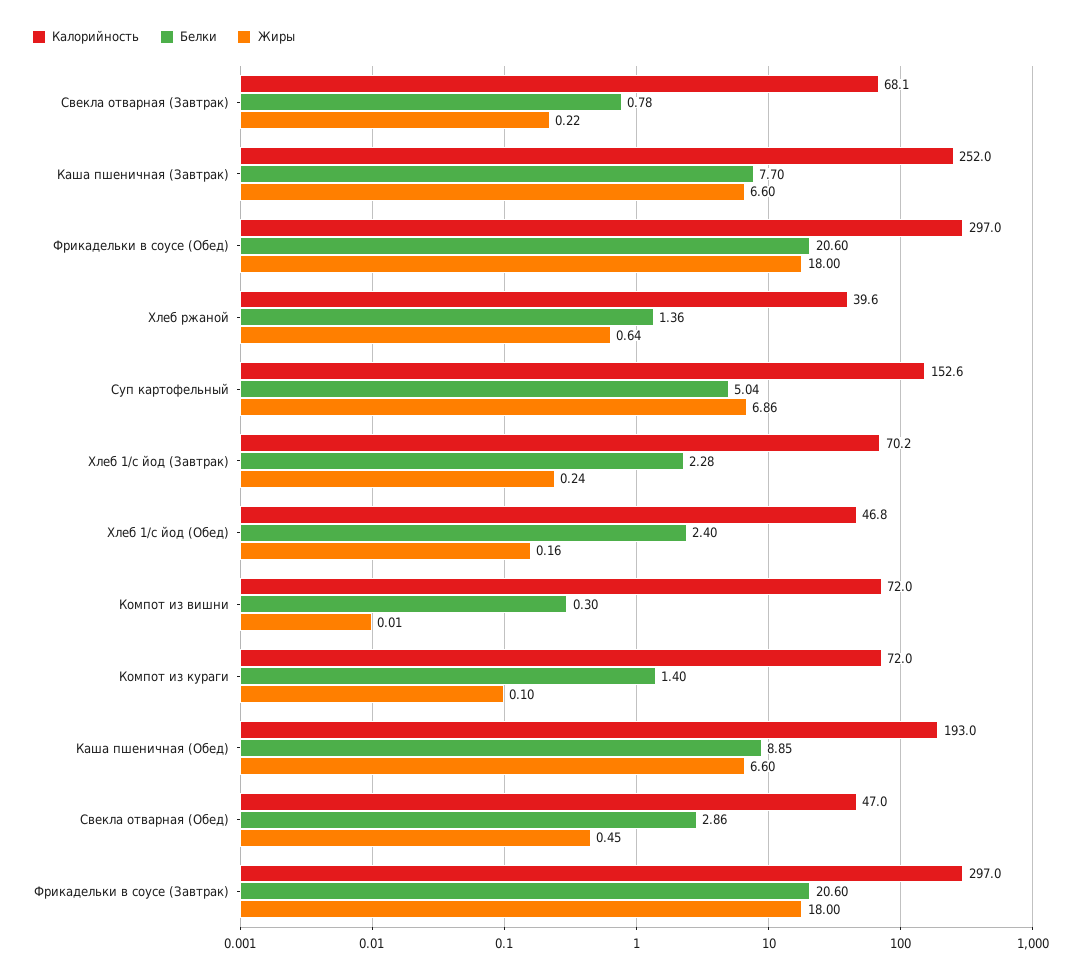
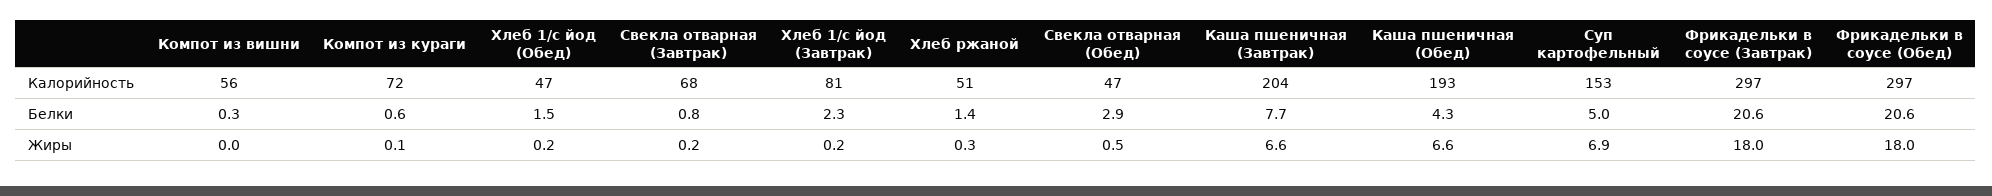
  {
    "Калорийность": {
      "Свекла отварная (Завтрак)": 68.1,
-     "Каша пшеничная (Завтрак)": 252,
+     "Каша пшеничная (Завтрак)": 204,
      "Фрикадельки в соусе (Обед)": 297,
-     "Хлеб ржаной": 39.6,
+     "Хлеб ржаной": 51,
      "Суп картофельный": 152.6,
-     "Хлеб 1/с йод (Завтрак)": 70.2,
+     "Хлеб 1/с йод (Завтрак)": 81,
      "Хлеб 1/с йод (Обед)": 46.8,
-     "Компот из вишни": 72,
+     "Компот из вишни": 56,
      "Компот из кураги": 72,
      "Каша пшеничная (Обед)": 193,
      "Свекла отварная (Обед)": 47,
      "Фрикадельки в соусе (Завтрак)": 297
    },
    "Белки": {
      "Свекла отварная (Завтрак)": 0.78,
      "Каша пшеничная (Завтрак)": 7.7,
      "Фрикадельки в соусе (Обед)": 20.6,
      "Хлеб ржаной": 1.36,
      "Суп картофельный": 5.04,
      "Хлеб 1/с йод (Завтрак)": 2.28,
-     "Хлеб 1/с йод (Обед)": 2.4,
+     "Хлеб 1/с йод (Обед)": 1.5,
      "Компот из вишни": 0.3,
-     "Компот из кураги": 1.4,
+     "Компот из кураги": 0.6,
-     "Каша пшеничная (Обед)": 8.85,
+     "Каша пшеничная (Обед)": 4.3,
      "Свекла отварная (Обед)": 2.86,
      "Фрикадельки в соусе (Завтрак)": 20.6
    },
    "Жиры": {
      "Свекла отварная (Завтрак)": 0.22,
      "Каша пшеничная (Завтрак)": 6.6,
      "Фрикадельки в соусе (Обед)": 18,
-     "Хлеб ржаной": 0.64,
+     "Хлеб ржаной": 0.3,
      "Суп картофельный": 6.86,
      "Хлеб 1/с йод (Завтрак)": 0.24,
      "Хлеб 1/с йод (Обед)": 0.16,
      "Компот из вишни": 0.01,
      "Компот из кураги": 0.1,
      "Каша пшеничная (Обед)": 6.6,
      "Свекла отварная (Обед)": 0.45,
      "Фрикадельки в соусе (Завтрак)": 18
    }
  }

